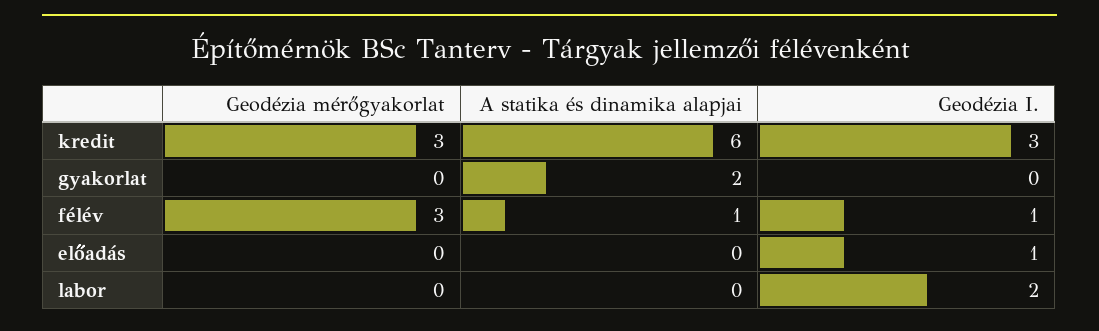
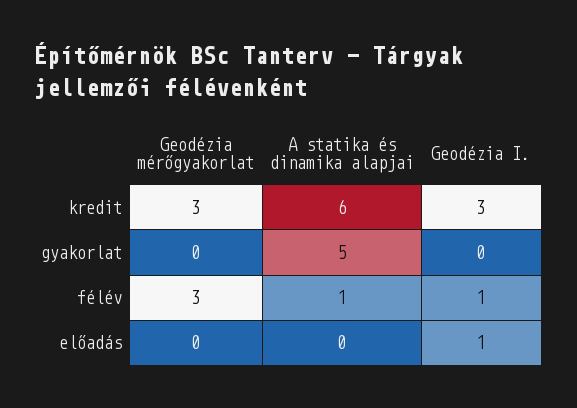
  {
    "Geodézia mérőgyakorlat": {
      "kredit": 3,
      "gyakorlat": 0,
      "félév": 3,
-     "előadás": 0,
+     "előadás": 0
-     "labor": 0
    },
    "A statika és dinamika alapjai": {
      "kredit": 6,
-     "gyakorlat": 2,
+     "gyakorlat": 5,
      "félév": 1,
-     "előadás": 0,
+     "előadás": 0
-     "labor": 0
    },
    "Geodézia I.": {
      "kredit": 3,
      "gyakorlat": 0,
      "félév": 1,
-     "előadás": 1,
+     "előadás": 1
-     "labor": 2
    }
  }

